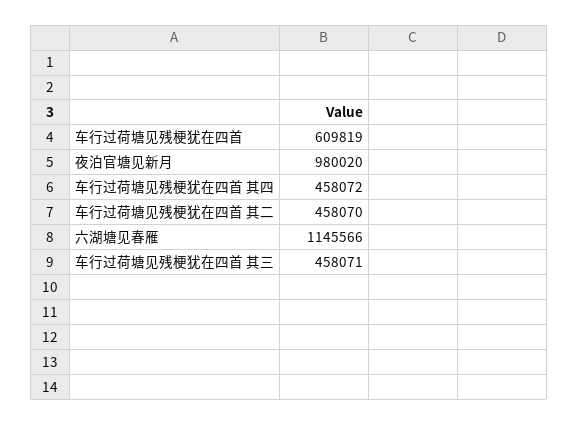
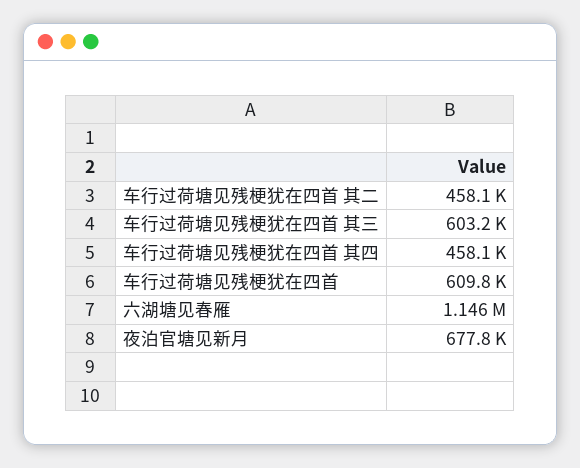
  {
    "车行过荷塘见残梗犹在四首": 609819,
-   "夜泊官塘见新月": 980020,
+   "夜泊官塘见新月": 677800,
    "车行过荷塘见残梗犹在四首 其四": 458072,
    "车行过荷塘见残梗犹在四首 其二": 458070,
    "六湖塘见春雁": 1145566,
-   "车行过荷塘见残梗犹在四首 其三": 458071
+   "车行过荷塘见残梗犹在四首 其三": 603200
  }

